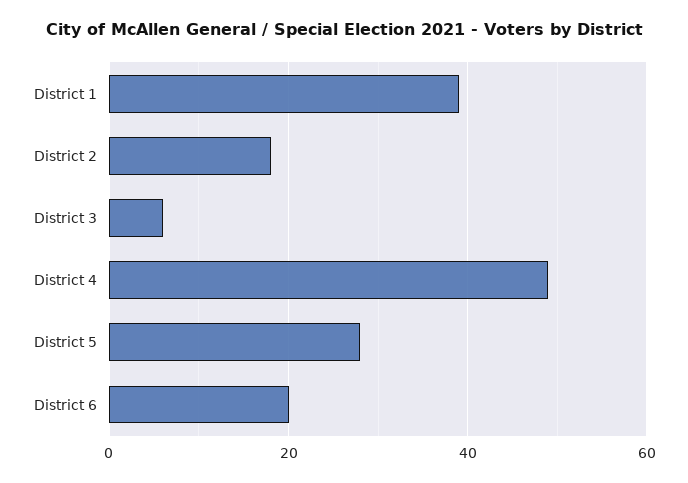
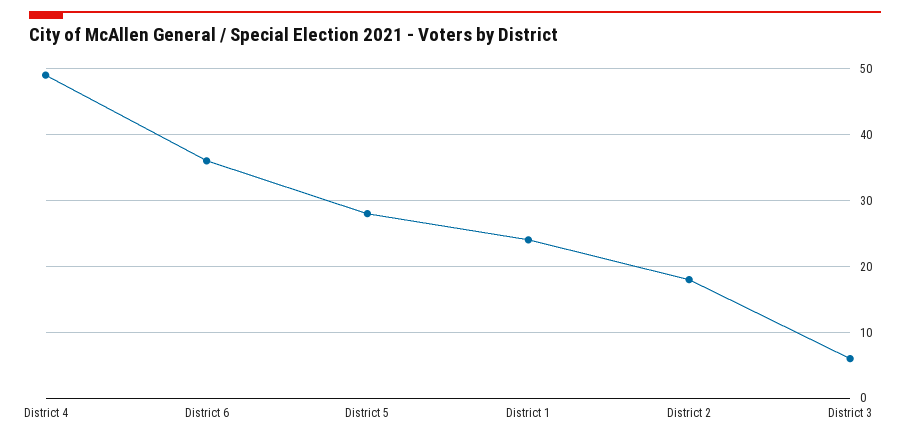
  {
-   "District 1": 40,
+   "District 1": 24,
    "District 2": 18,
    "District 3": 6,
    "District 4": 49,
    "District 5": 28,
-   "District 6": 20
+   "District 6": 36
  }

